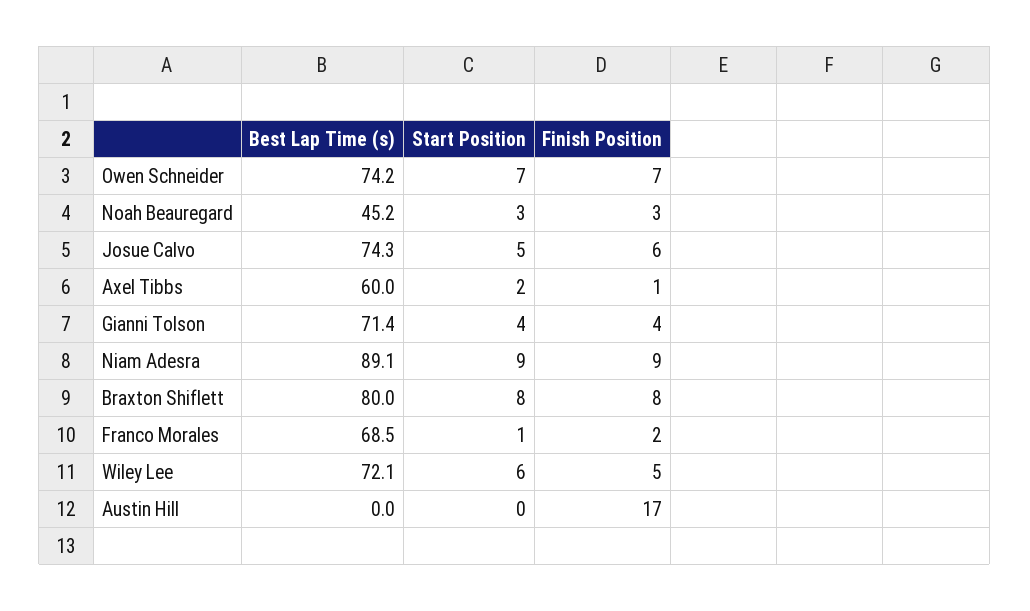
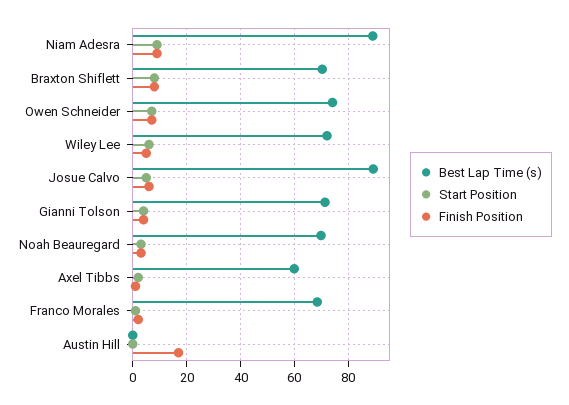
  {
    "Best Lap Time (s)": {
      "Owen Schneider": 74.2,
-     "Noah Beauregard": 45.2,
+     "Noah Beauregard": 70,
-     "Josue Calvo": 74.3,
+     "Josue Calvo": 90,
      "Axel Tibbs": 60,
      "Gianni Tolson": 71.4,
      "Niam Adesra": 89.1,
-     "Braxton Shiflett": 80,
+     "Braxton Shiflett": 70,
      "Franco Morales": 68.5,
      "Wiley Lee": 72.1,
      "Austin Hill": 0
    },
    "Start Position": {
      "Owen Schneider": 7,
      "Noah Beauregard": 3,
      "Josue Calvo": 5,
      "Axel Tibbs": 2,
      "Gianni Tolson": 4,
      "Niam Adesra": 9,
      "Braxton Shiflett": 8,
      "Franco Morales": 1,
      "Wiley Lee": 6,
      "Austin Hill": 0
    },
    "Finish Position": {
      "Owen Schneider": 7,
      "Noah Beauregard": 3,
      "Josue Calvo": 6,
      "Axel Tibbs": 1,
      "Gianni Tolson": 4,
      "Niam Adesra": 9,
      "Braxton Shiflett": 8,
      "Franco Morales": 2,
      "Wiley Lee": 5,
      "Austin Hill": 17
    }
  }

